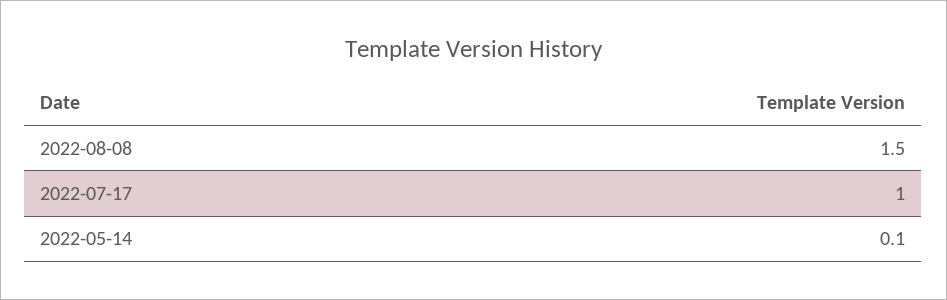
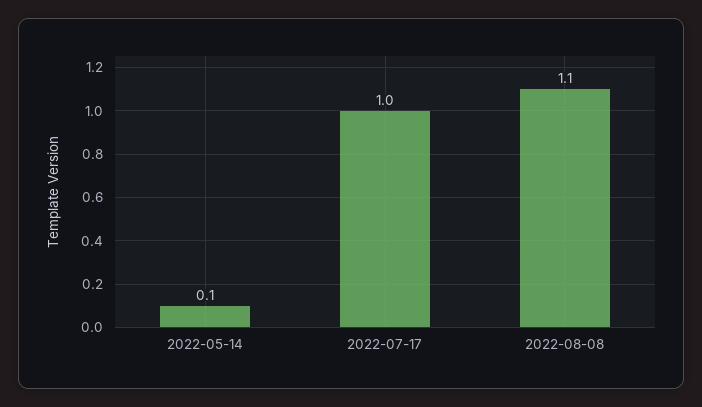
  {
-   "2022-08-08": 1.5,
+   "2022-08-08": 1.1,
    "2022-07-17": 1,
    "2022-05-14": 0.1
  }

